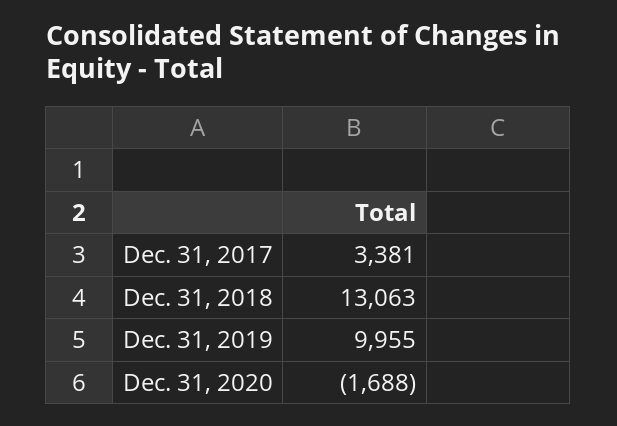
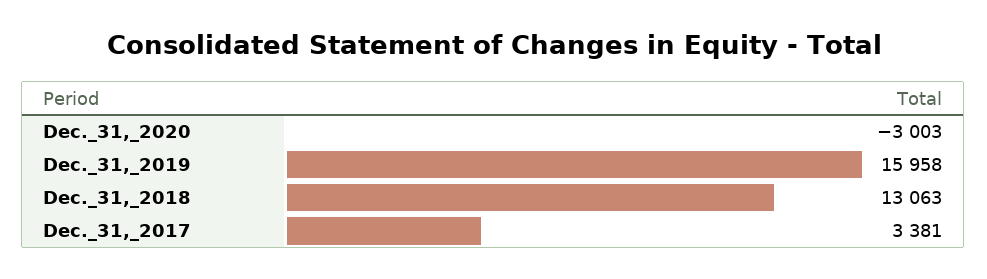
  {
    "Dec. 31, 2017": 3381,
    "Dec. 31, 2018": 13063,
-   "Dec. 31, 2019": 9955,
+   "Dec. 31, 2019": 15958,
-   "Dec. 31, 2020": -1688
+   "Dec. 31, 2020": -3003
  }

